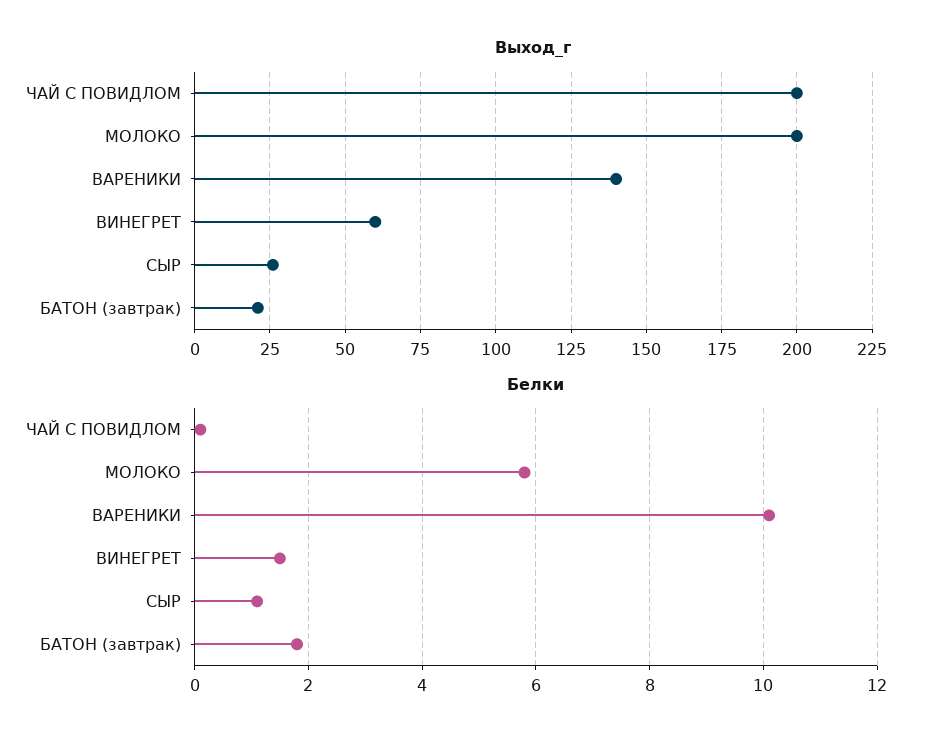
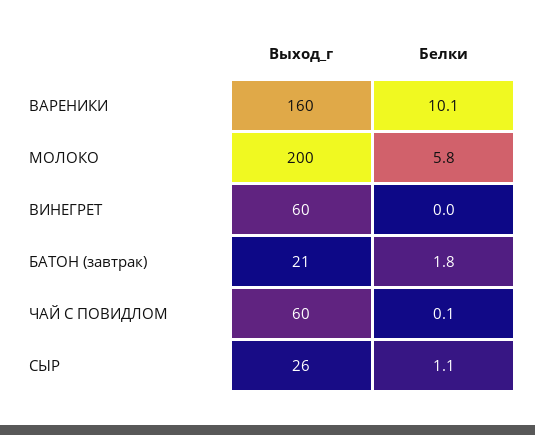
  {
    "Выход_г": {
-     "ЧАЙ С ПОВИДЛОМ": 200,
+     "ЧАЙ С ПОВИДЛОМ": 60,
      "МОЛОКО": 200,
-     "ВАРЕНИКИ": 140,
+     "ВАРЕНИКИ": 160,
      "ВИНЕГРЕТ": 60,
      "СЫР": 26,
      "БАТОН (завтрак)": 21
    },
    "Белки": {
      "ЧАЙ С ПОВИДЛОМ": 0.1,
      "МОЛОКО": 5.8,
      "ВАРЕНИКИ": 10.1,
-     "ВИНЕГРЕТ": 1.5,
+     "ВИНЕГРЕТ": 0,
      "СЫР": 1.1,
      "БАТОН (завтрак)": 1.8
    }
  }

